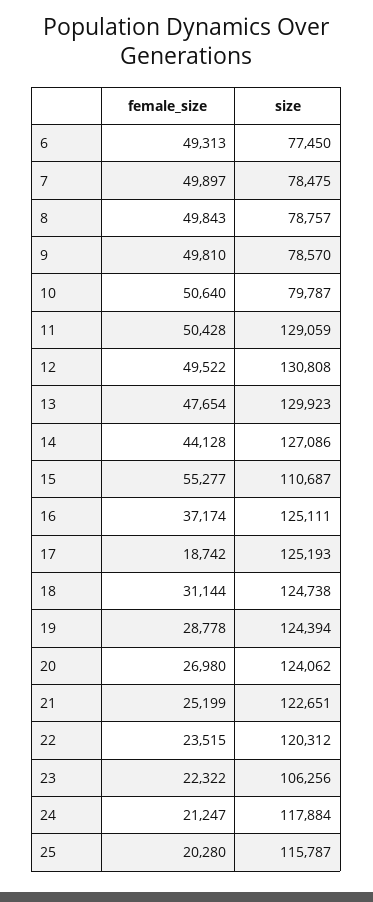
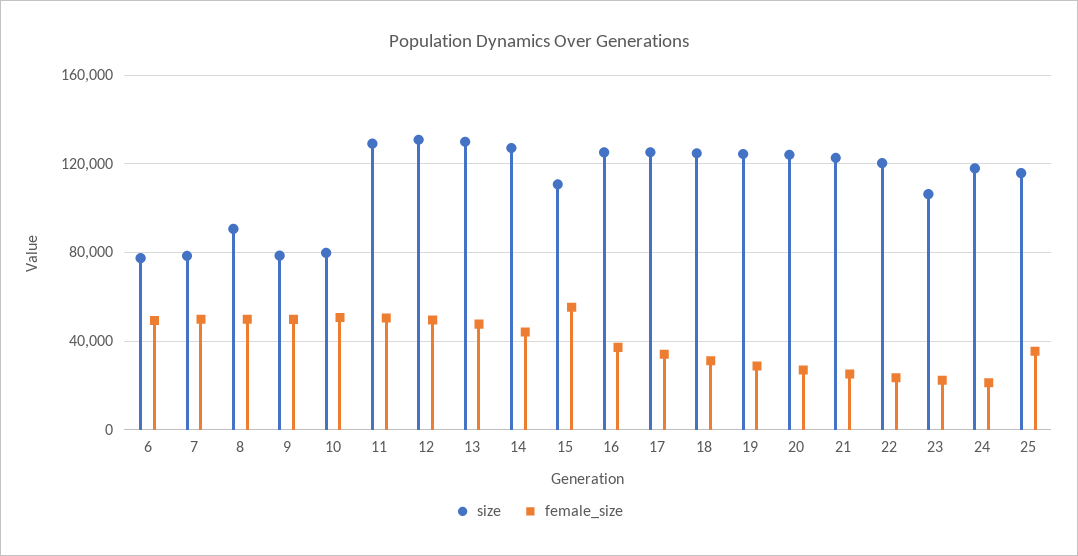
  {
    "female_size": {
      "6": 49313,
      "7": 49897,
      "8": 49843,
      "9": 49810,
      "10": 50640,
      "11": 50428,
      "12": 49522,
      "13": 47654,
      "14": 44128,
      "15": 55277,
      "16": 37174,
-     "17": 18742,
+     "17": 35000,
      "18": 31144,
      "19": 28778,
      "20": 26980,
      "21": 25199,
      "22": 23515,
      "23": 22322,
      "24": 21247,
-     "25": 20280
+     "25": 35000
    },
    "size": {
      "6": 77450,
      "7": 78475,
-     "8": 78757,
+     "8": 90000,
      "9": 78570,
      "10": 79787,
      "11": 129059,
      "12": 130808,
      "13": 129923,
      "14": 127086,
      "15": 110687,
      "16": 125111,
      "17": 125193,
      "18": 124738,
      "19": 124394,
      "20": 124062,
      "21": 122651,
      "22": 120312,
      "23": 106256,
      "24": 117884,
      "25": 115787
    }
  }

